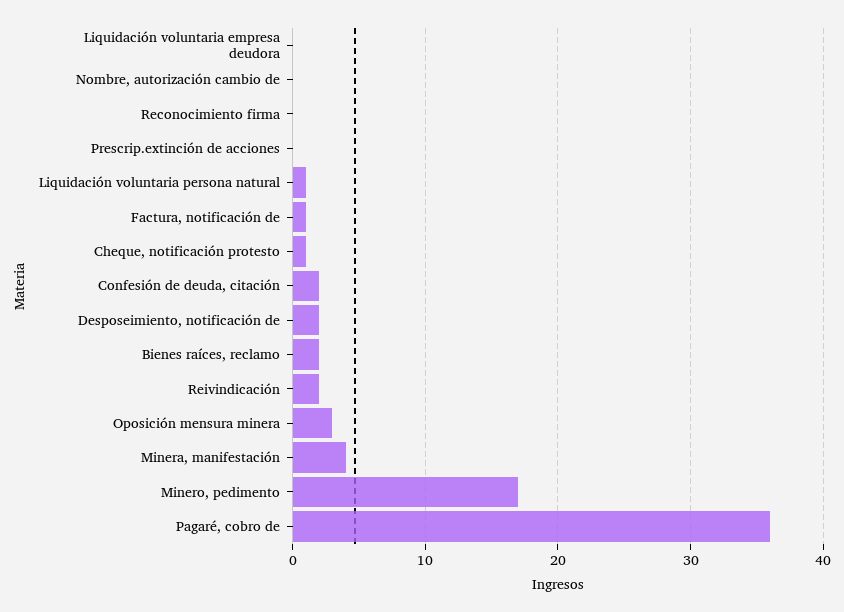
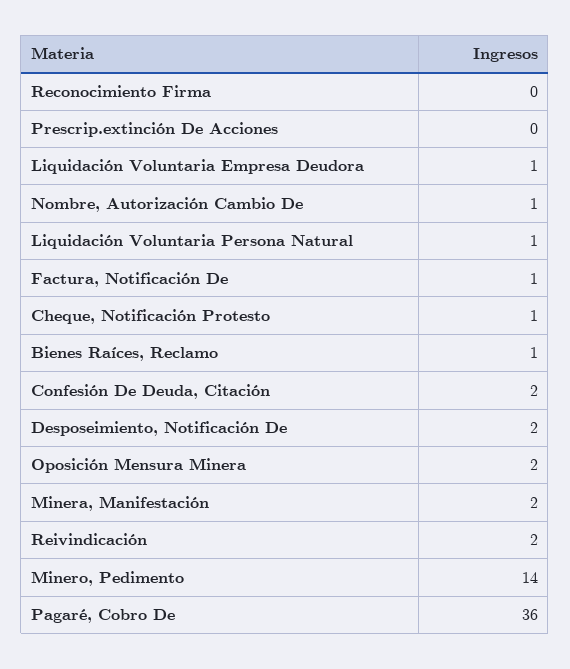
  {
-   "Liquidación voluntaria empresa deudora": 0,
+   "Liquidación voluntaria empresa deudora": 1,
-   "Nombre, autorización cambio de": 0,
+   "Nombre, autorización cambio de": 1,
    "Reconocimiento firma": 0,
    "Prescrip.extinción de acciones": 0,
    "Liquidación voluntaria persona natural": 1,
    "Factura, notificación de": 1,
    "Cheque, notificación protesto": 1,
    "Confesión de deuda, citación": 2,
    "Desposeimiento, notificación de": 2,
-   "Bienes raíces, reclamo": 2,
+   "Bienes raíces, reclamo": 1,
    "Reivindicación": 2,
-   "Oposición mensura minera": 3,
+   "Oposición mensura minera": 2,
-   "Minera, manifestación": 4,
+   "Minera, manifestación": 2,
-   "Minero, pedimento": 17,
+   "Minero, pedimento": 14,
    "Pagaré, cobro de": 36
  }

